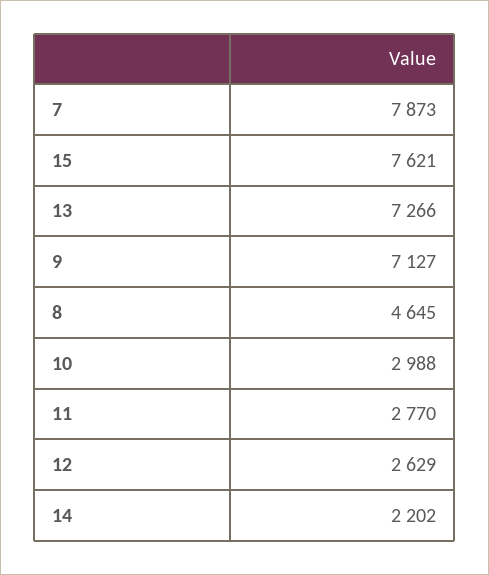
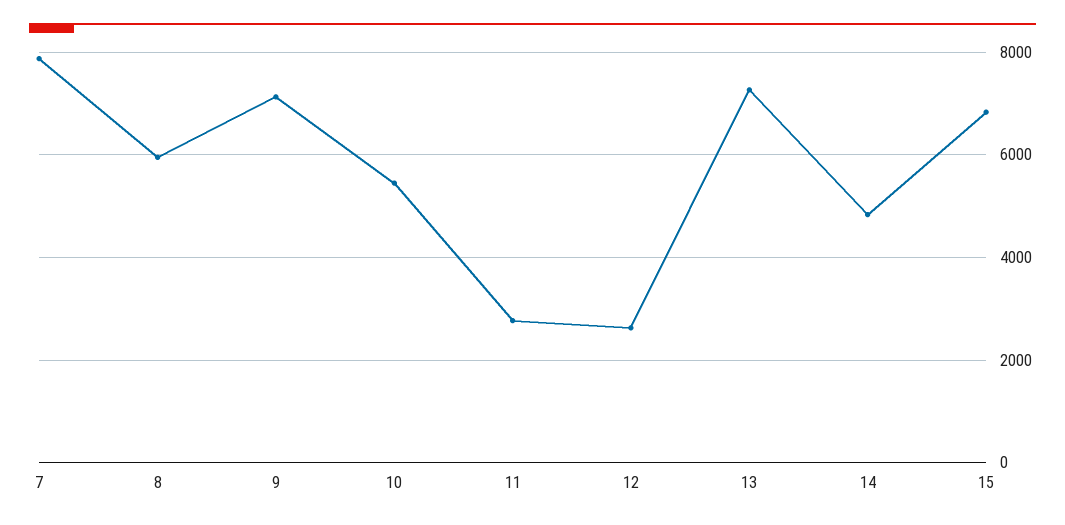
  {
    "7": 7873,
-   "15": 7621,
+   "15": 6800,
    "13": 7266,
    "9": 7127,
-   "8": 4645,
+   "8": 6000,
-   "10": 2988,
+   "10": 5400,
    "11": 2770,
    "12": 2629,
-   "14": 2202
+   "14": 4800
  }

